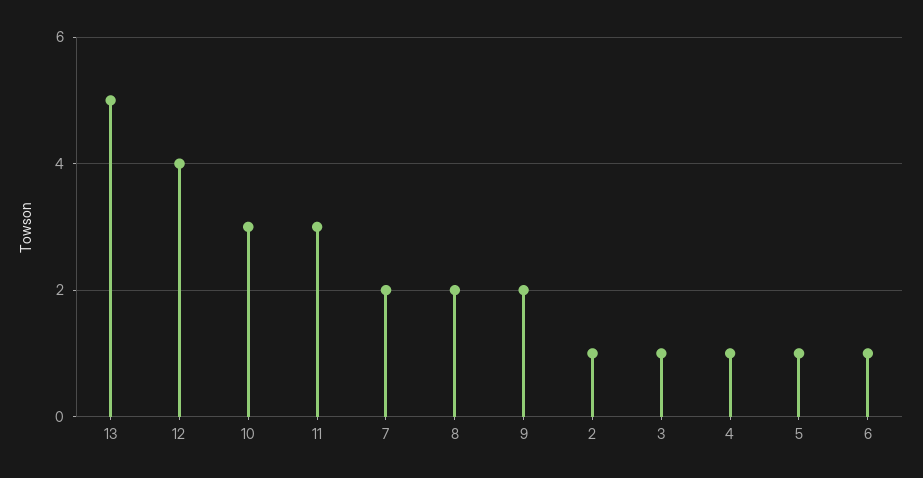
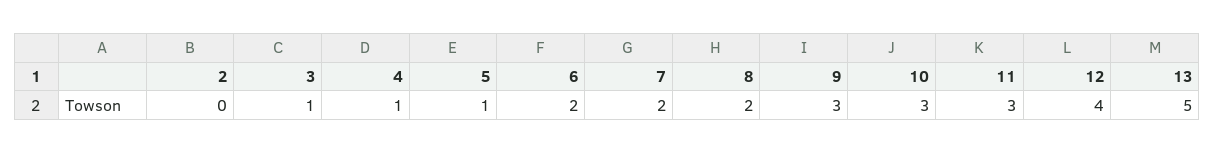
  {
    "13": 5,
    "12": 4,
    "10": 3,
    "11": 3,
    "7": 2,
    "8": 2,
-   "9": 2,
+   "9": 3,
-   "2": 1,
+   "2": 0,
    "3": 1,
    "4": 1,
    "5": 1,
-   "6": 1
+   "6": 2
  }

